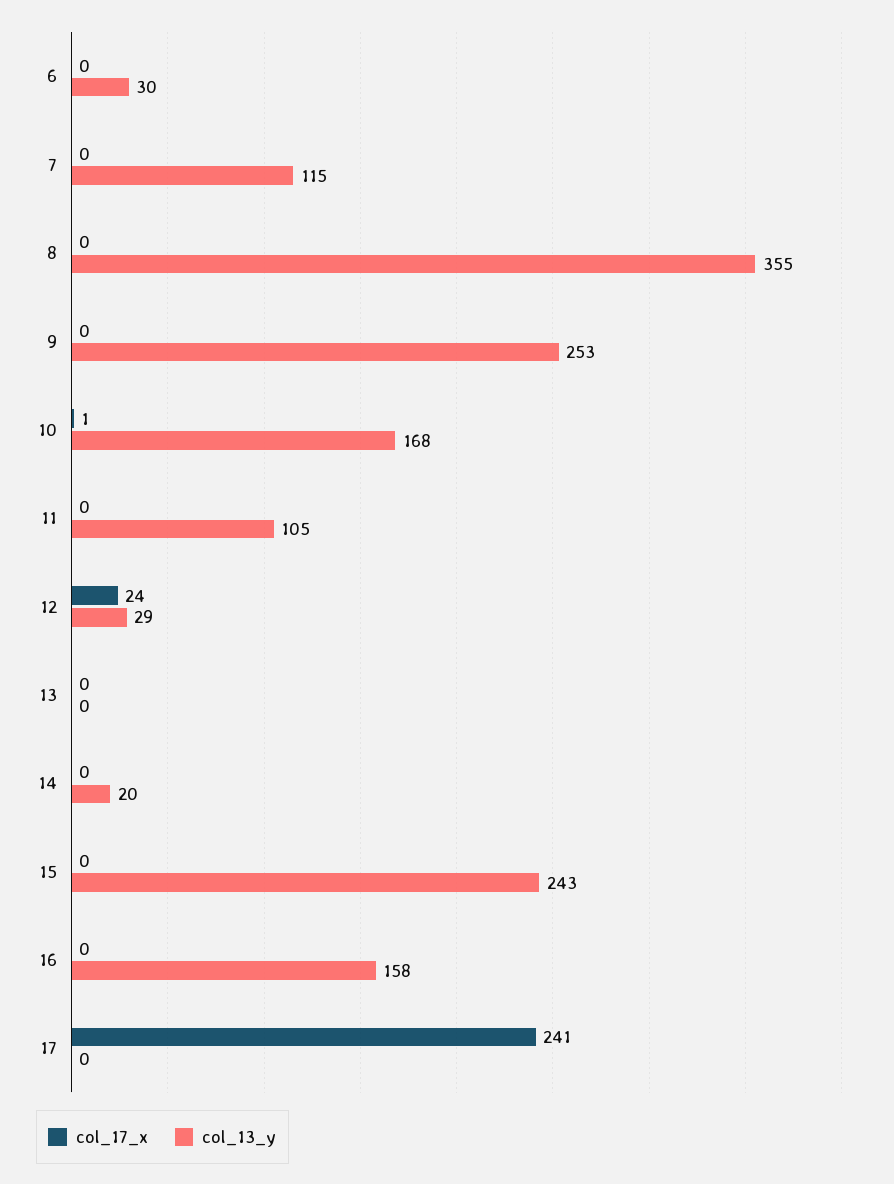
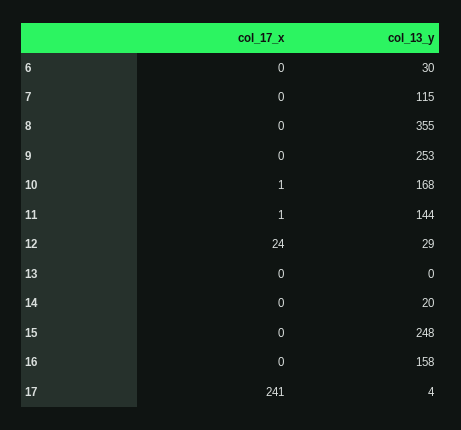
  {
    "col_17_x": {
      "6": 0,
      "7": 0,
      "8": 0,
      "9": 0,
      "10": 1,
-     "11": 0,
+     "11": 1,
      "12": 24,
      "13": 0,
      "14": 0,
      "15": 0,
      "16": 0,
      "17": 241
    },
    "col_13_y": {
      "6": 30,
      "7": 115,
      "8": 355,
      "9": 253,
      "10": 168,
-     "11": 105,
+     "11": 144,
      "12": 29,
      "13": 0,
      "14": 20,
-     "15": 243,
+     "15": 248,
      "16": 158,
-     "17": 0
+     "17": 4
    }
  }

